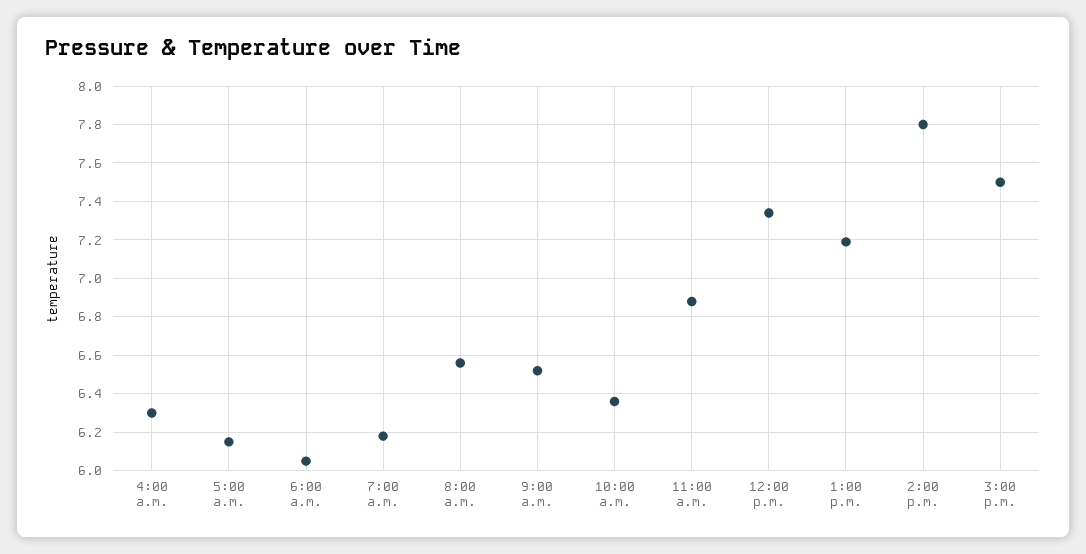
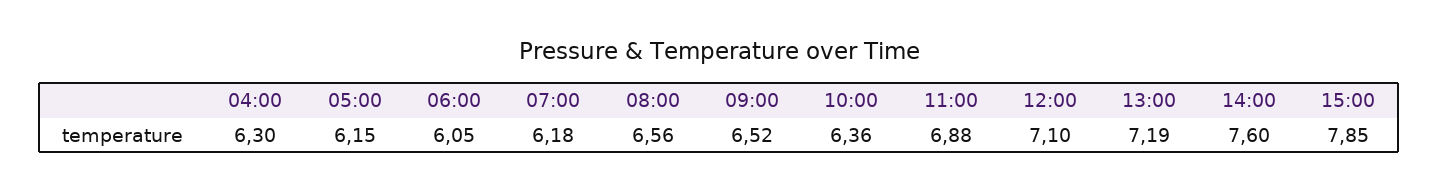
  {
    "4:00 a.m.": 6.3,
    "5:00 a.m.": 6.15,
    "6:00 a.m.": 6.05,
    "7:00 a.m.": 6.18,
    "8:00 a.m.": 6.56,
    "9:00 a.m.": 6.52,
    "10:00 a.m.": 6.36,
    "11:00 a.m.": 6.88,
-   "12:00 p.m.": 7.35,
+   "12:00 p.m.": 7.1,
    "1:00 p.m.": 7.19,
-   "2:00 p.m.": 7.8,
+   "2:00 p.m.": 7.6,
-   "3:00 p.m.": 7.5
+   "3:00 p.m.": 7.85
  }

